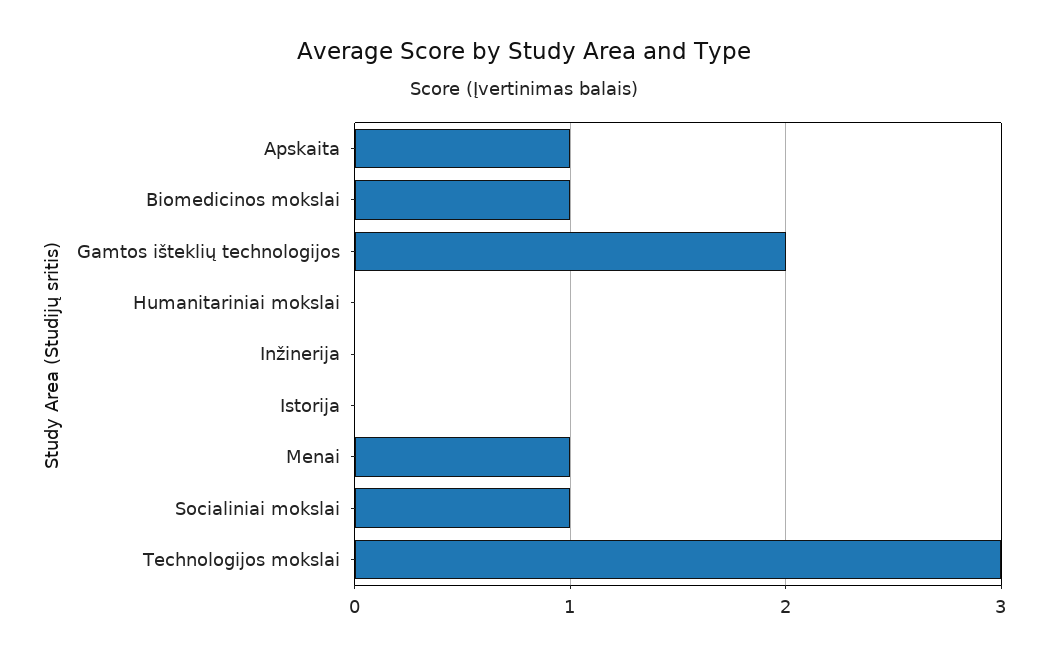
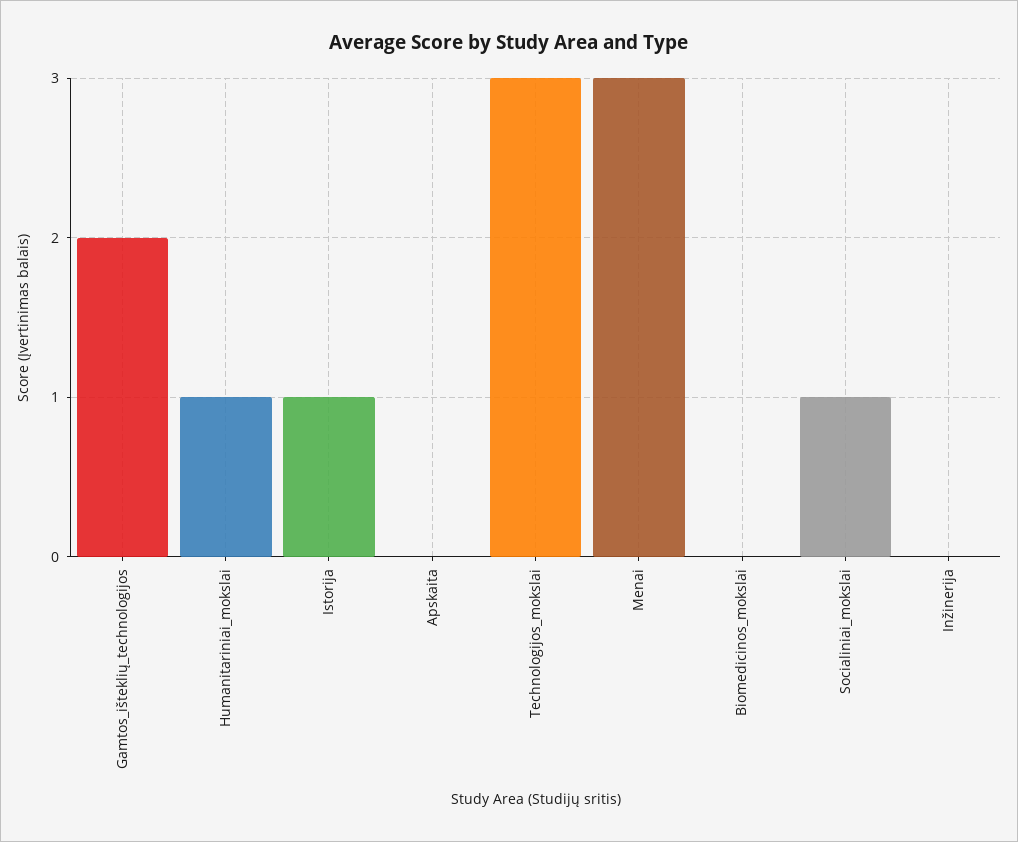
  {
-   "Apskaita": 1,
+   "Apskaita": 0,
-   "Biomedicinos mokslai": 1,
+   "Biomedicinos mokslai": 0,
    "Gamtos išteklių technologijos": 2,
-   "Humanitariniai mokslai": 0,
+   "Humanitariniai mokslai": 1,
    "Inžinerija": 0,
-   "Istorija": 0,
+   "Istorija": 1,
-   "Menai": 1,
+   "Menai": 3,
    "Socialiniai mokslai": 1,
    "Technologijos mokslai": 3
  }

